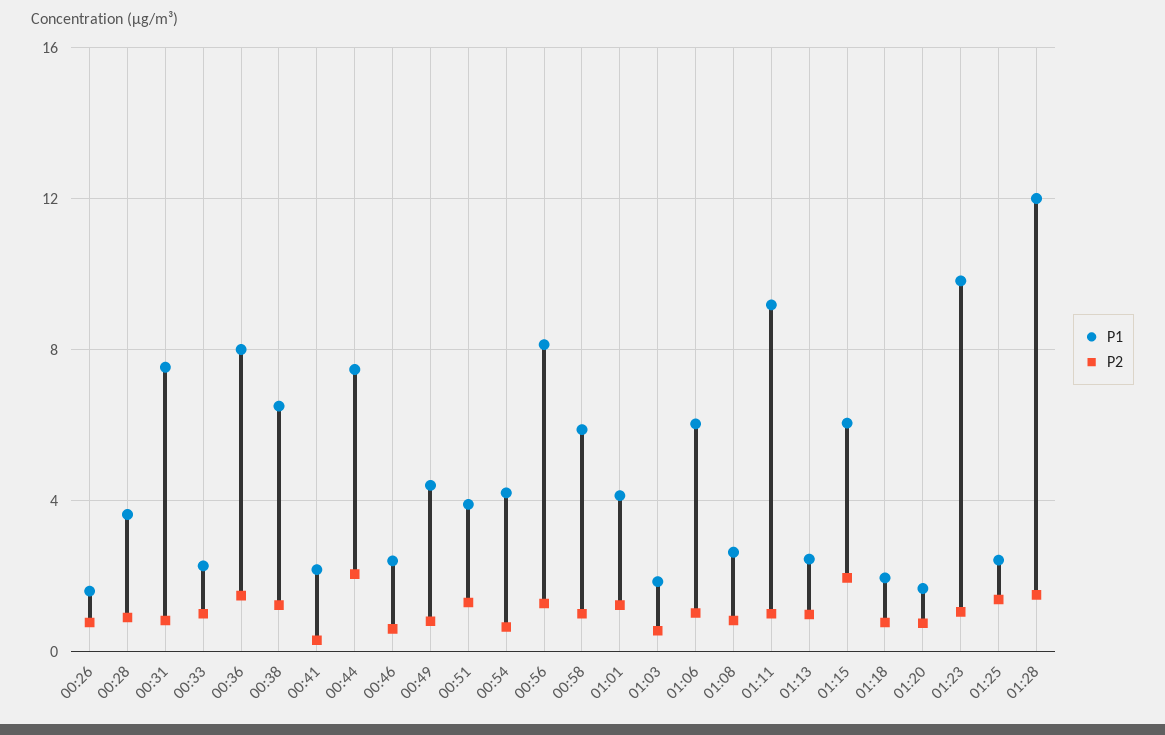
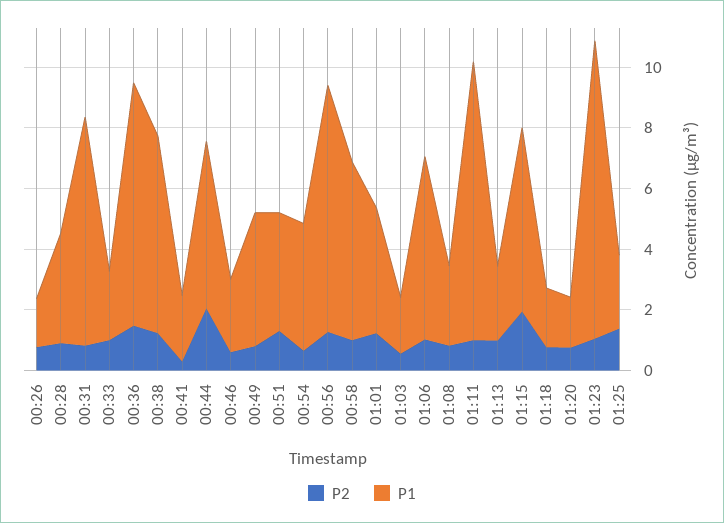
  {
    "P1": {
      "00:26": 1.5,
      "00:28": 3.5,
      "00:31": 7.5,
      "00:33": 2.5,
      "00:36": 8,
      "00:38": 6.5,
      "00:41": 2,
-     "00:44": 7.5,
+     "00:44": 5.5,
      "00:46": 2.5,
      "00:49": 4.5,
      "00:51": 4,
      "00:54": 4,
      "00:56": 8,
      "00:58": 6,
      "01:01": 4,
      "01:03": 2,
      "01:06": 6,
      "01:08": 2.5,
      "01:11": 9,
      "01:13": 2.5,
      "01:15": 6,
      "01:18": 2,
      "01:20": 1.5,
      "01:23": 10,
-     "01:25": 2.5,
+     "01:25": 2.5
-     "01:28": 12
    },
    "P2": {
      "00:26": 1,
      "00:28": 1,
      "00:31": 1,
      "00:33": 1,
      "00:36": 1.5,
      "00:38": 1,
      "00:41": 0.5,
      "00:44": 2,
      "00:46": 0.5,
      "00:49": 1,
      "00:51": 1.5,
      "00:54": 0.5,
      "00:56": 1.5,
      "00:58": 1,
      "01:01": 1,
      "01:03": 0.5,
      "01:06": 1,
      "01:08": 1,
      "01:11": 1,
      "01:13": 1,
      "01:15": 2,
      "01:18": 1,
      "01:20": 1,
      "01:23": 1,
-     "01:25": 1.5,
+     "01:25": 1.5
-     "01:28": 1.5
    }
  }

